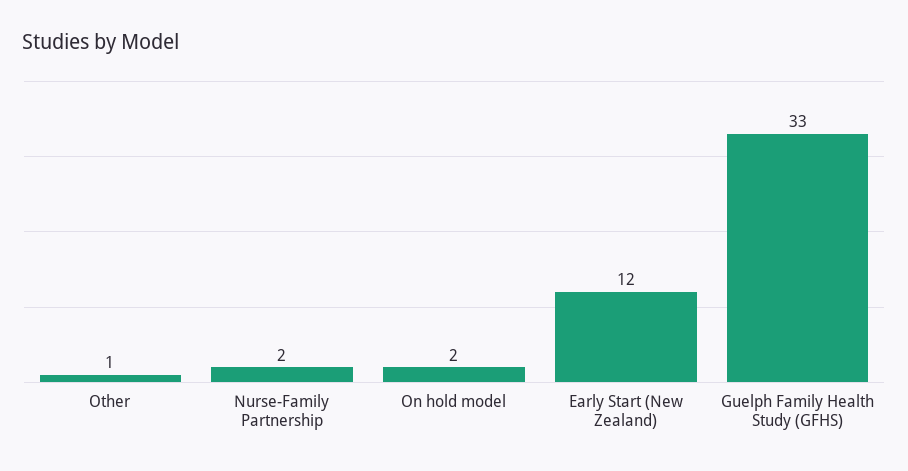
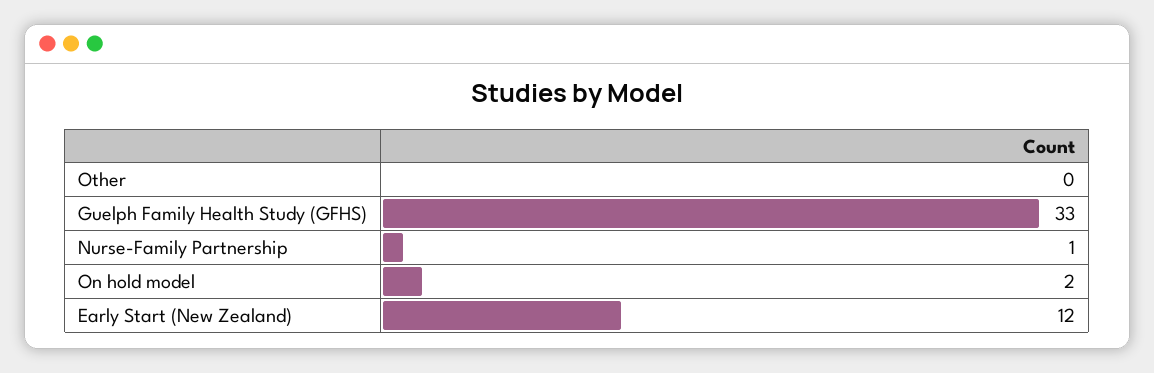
  {
-   "Other": 1,
+   "Other": 0,
-   "Nurse-Family Partnership": 2,
+   "Nurse-Family Partnership": 1,
    "On hold model": 2,
    "Early Start (New Zealand)": 12,
    "Guelph Family Health Study (GFHS)": 33
  }

